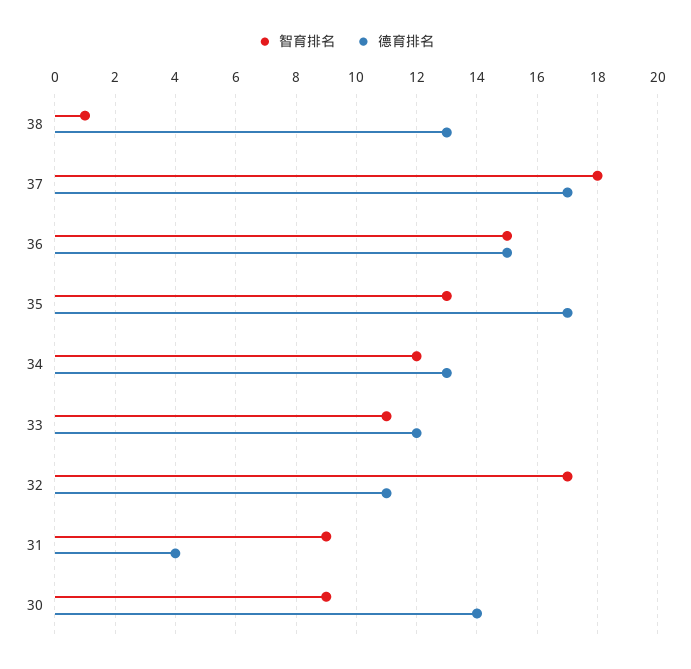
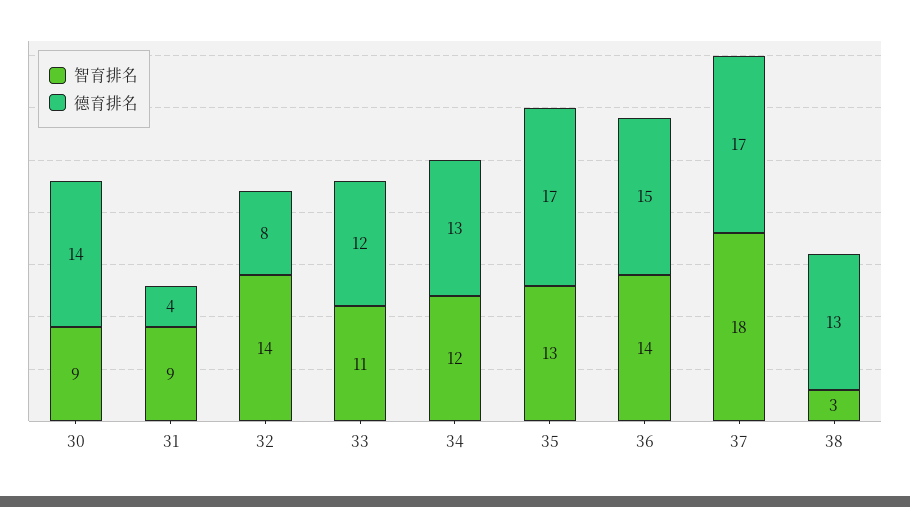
  {
    "智育排名": {
-     "38": 1,
+     "38": 3,
      "37": 18,
-     "36": 15,
+     "36": 14,
      "35": 13,
      "34": 12,
      "33": 11,
-     "32": 17,
+     "32": 14,
      "31": 9,
      "30": 9
    },
    "德育排名": {
      "38": 13,
      "37": 17,
      "36": 15,
      "35": 17,
      "34": 13,
      "33": 12,
-     "32": 11,
+     "32": 8,
      "31": 4,
      "30": 14
    }
  }

